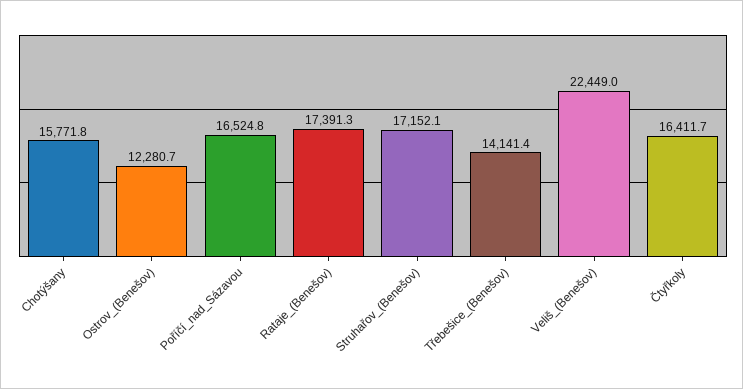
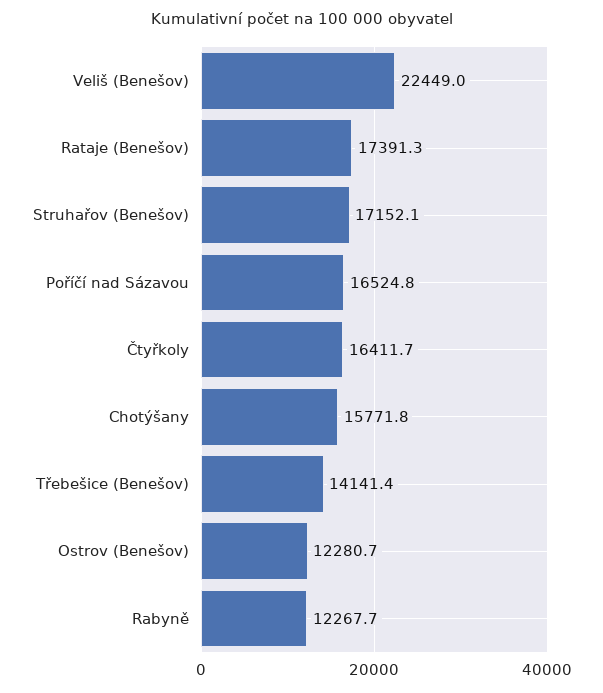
  {
    "Chotýšany": 15771.8,
    "Ostrov_(Benešov)": 12280.7,
    "Poříčí_nad_Sázavou": 16524.8,
    "Rataje_(Benešov)": 17391.3,
    "Struhařov_(Benešov)": 17152.1,
    "Třebešice_(Benešov)": 14141.4,
    "Veliš_(Benešov)": 22449,
-   "Čtyřkoly": 16411.7
+   "Čtyřkoly": 16411.7,
+   "Rabyně": 12267.7
  }

